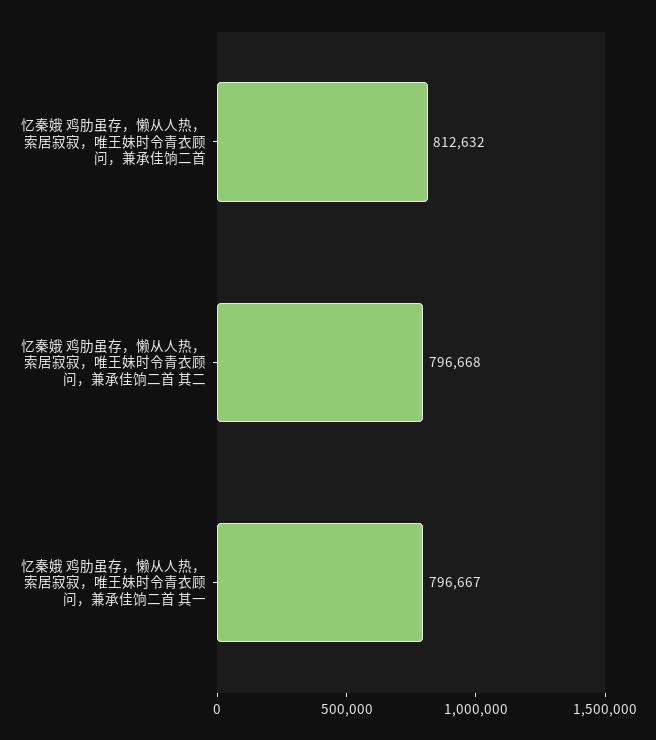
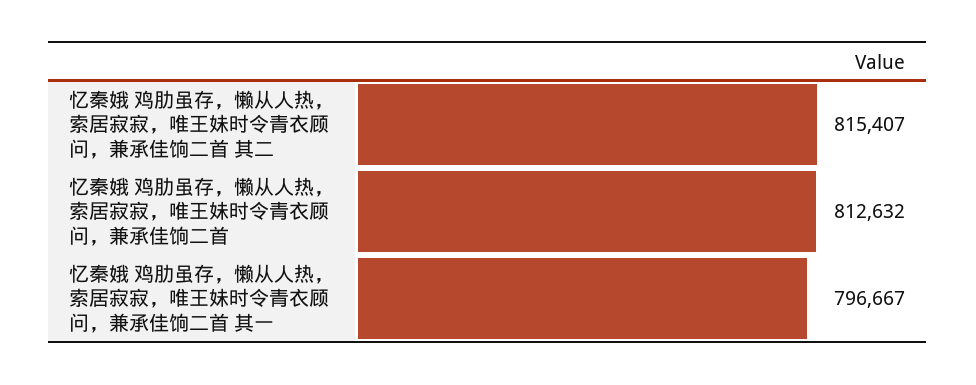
  {
    "忆秦娥 鸡肋虽存，懒从人热，索居寂寂，唯王妹时令青衣顾问，兼承佳饷二首": 812632,
-   "忆秦娥 鸡肋虽存，懒从人热，索居寂寂，唯王妹时令青衣顾问，兼承佳饷二首 其二": 796668,
+   "忆秦娥 鸡肋虽存，懒从人热，索居寂寂，唯王妹时令青衣顾问，兼承佳饷二首 其二": 815407,
    "忆秦娥 鸡肋虽存，懒从人热，索居寂寂，唯王妹时令青衣顾问，兼承佳饷二首 其一": 796667
  }

